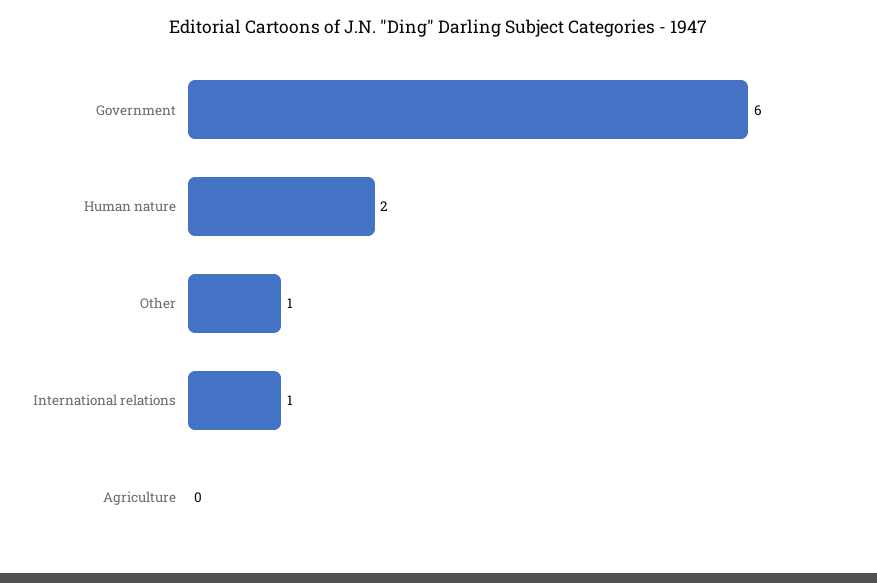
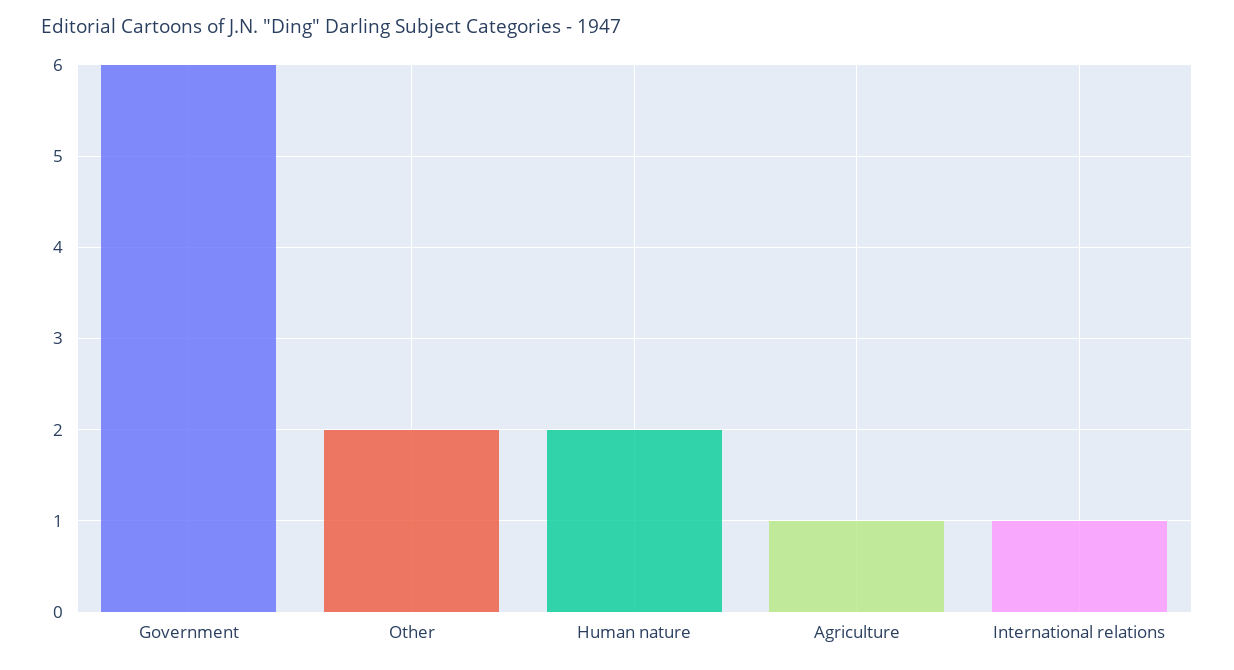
  {
    "Government": 6,
    "Human nature": 2,
-   "Other": 1,
+   "Other": 2,
    "International relations": 1,
-   "Agriculture": 0
+   "Agriculture": 1
  }

